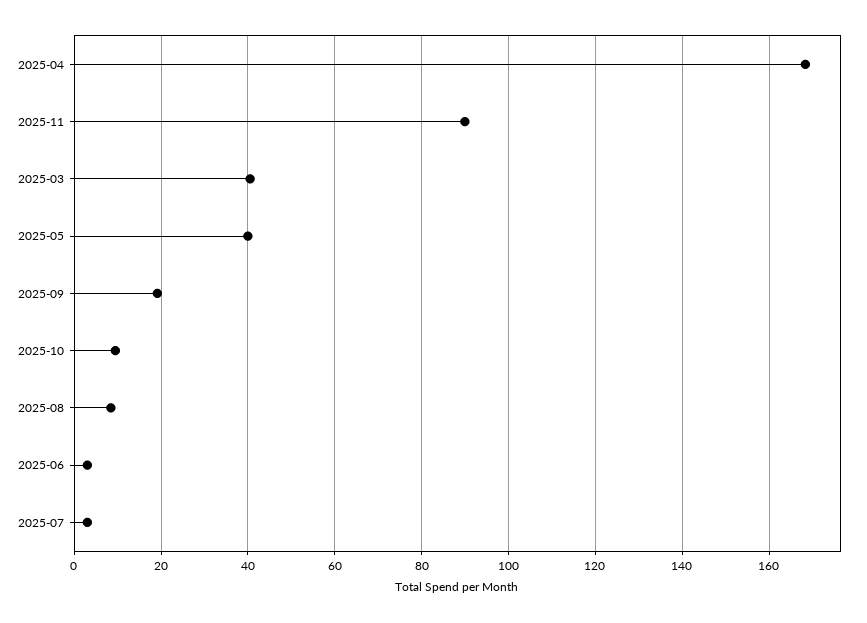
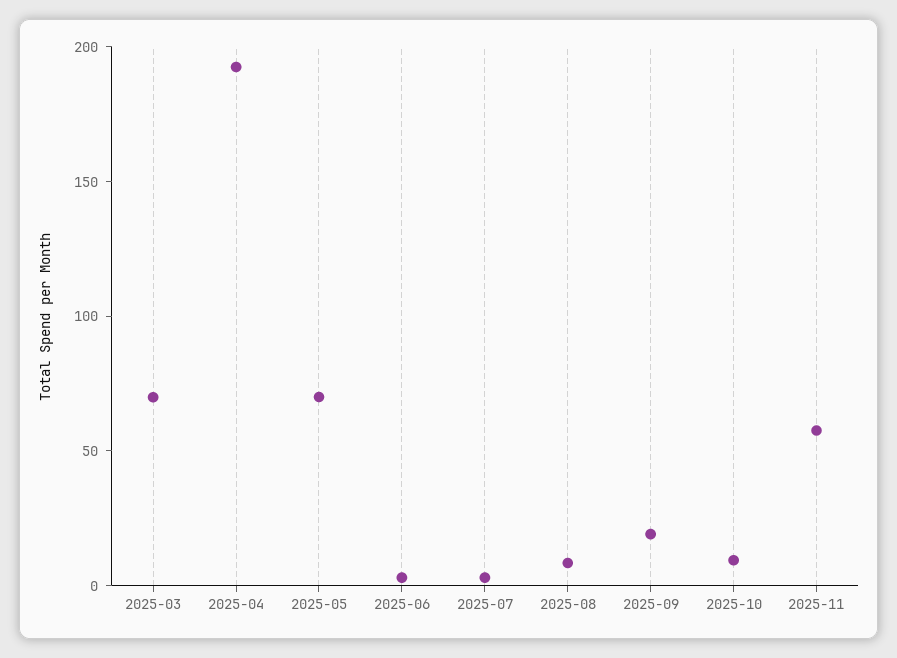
  {
-   "2025-04": 168,
+   "2025-04": 190,
-   "2025-11": 90,
+   "2025-11": 60,
-   "2025-03": 40,
+   "2025-03": 70,
-   "2025-05": 40,
+   "2025-05": 70,
    "2025-09": 20,
    "2025-10": 10,
    "2025-08": 8,
    "2025-06": 4,
    "2025-07": 4
  }

